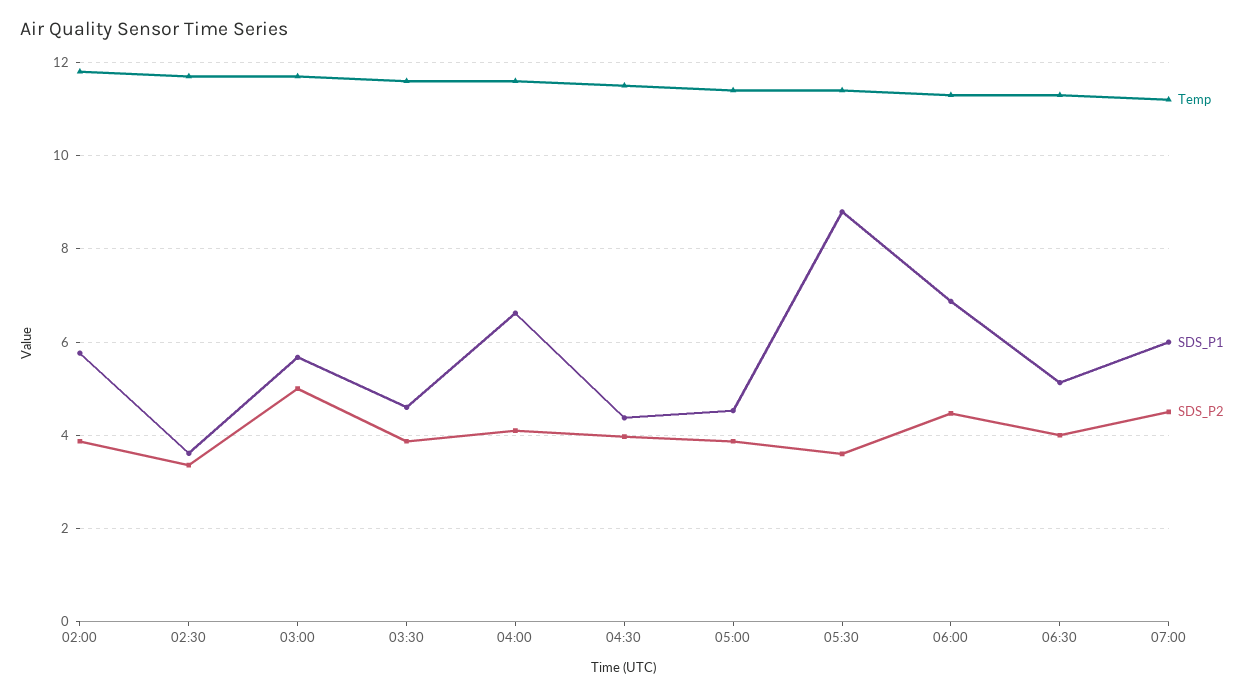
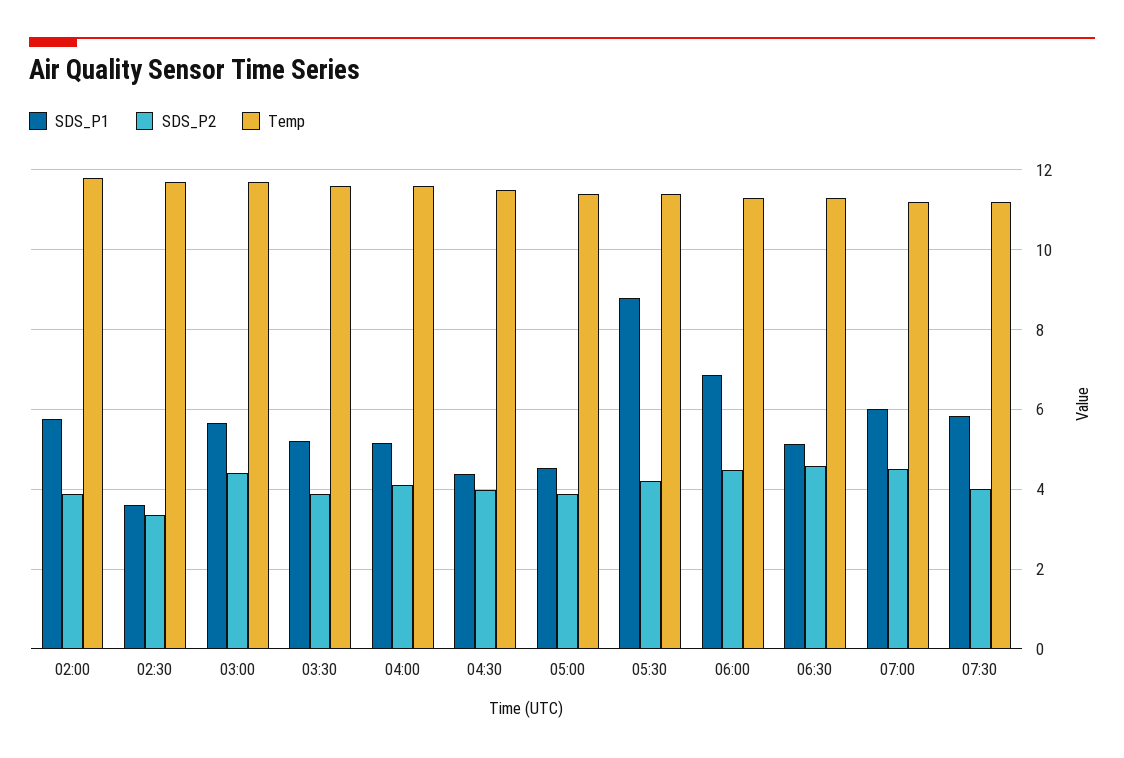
  {
    "Temp": {
      "02:00": 11.8,
      "02:30": 11.8,
      "03:00": 11.8,
      "03:30": 11.6,
      "04:00": 11.6,
      "04:30": 11.6,
      "05:00": 11.4,
      "05:30": 11.4,
      "06:00": 11.4,
      "06:30": 11.4,
-     "07:00": 11.2
+     "07:00": 11.2,
+     "07:30": 11.2
    },
    "SDS_P1": {
      "02:00": 5.8,
      "02:30": 3.6,
      "03:00": 5.6,
-     "03:30": 4.6,
+     "03:30": 5.2,
-     "04:00": 6.6,
+     "04:00": 5.2,
      "04:30": 4.4,
      "05:00": 4.6,
      "05:30": 8.8,
      "06:00": 6.8,
      "06:30": 5.2,
-     "07:00": 6
+     "07:00": 6,
+     "07:30": 5.8
    },
    "SDS_P2": {
      "02:00": 3.8,
      "02:30": 3.4,
-     "03:00": 5,
+     "03:00": 4.4,
      "03:30": 3.8,
      "04:00": 4.2,
      "04:30": 4,
      "05:00": 3.8,
-     "05:30": 3.6,
+     "05:30": 4.2,
      "06:00": 4.4,
-     "06:30": 4,
+     "06:30": 4.6,
-     "07:00": 4.6
+     "07:00": 4.6,
+     "07:30": 4
    }
  }

